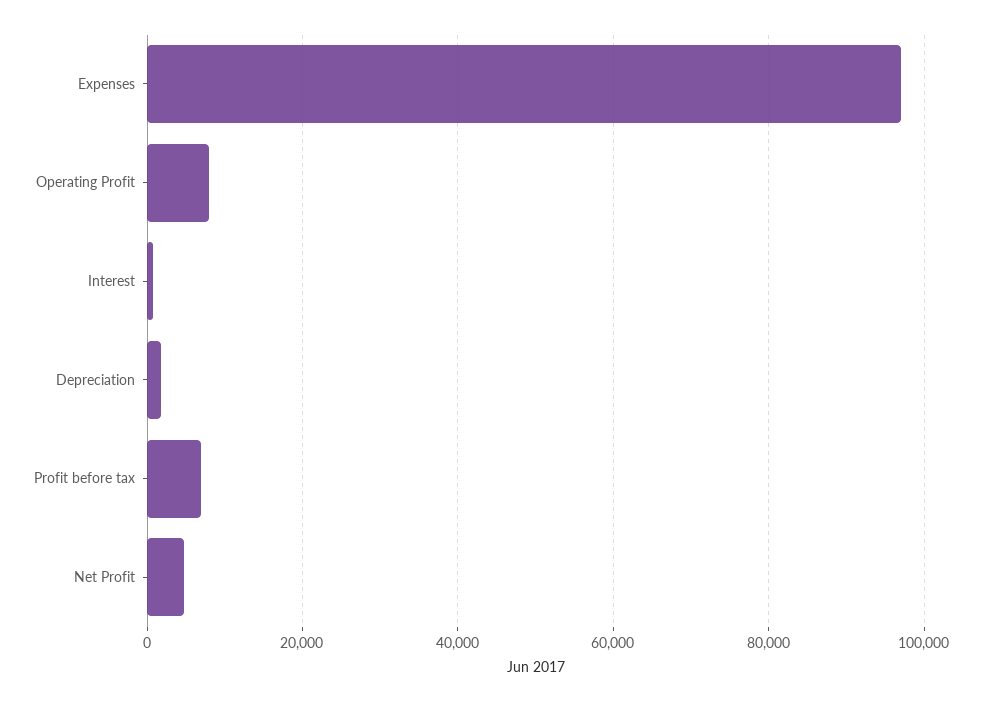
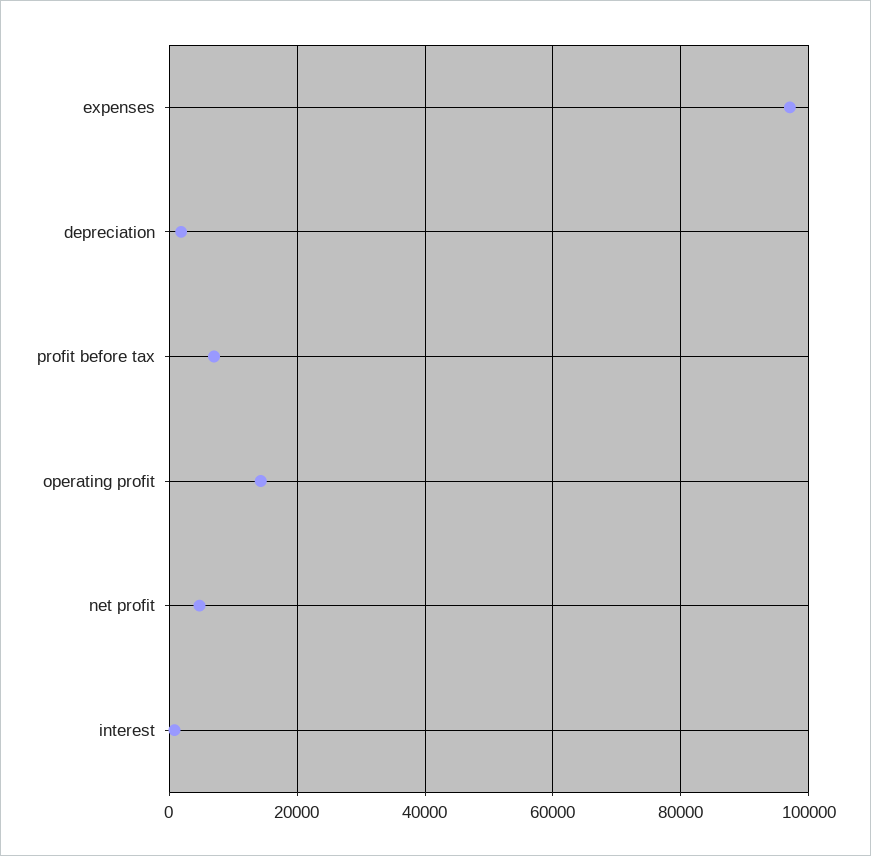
  {
    "Expenses": 98000,
-   "Operating Profit": 8000,
+   "Operating Profit": 14000,
    "Interest": 0,
    "Depreciation": 2000,
    "Profit before tax": 8000,
    "Net Profit": 4000
  }

